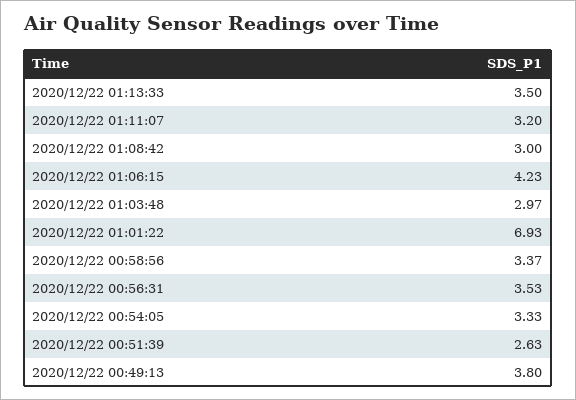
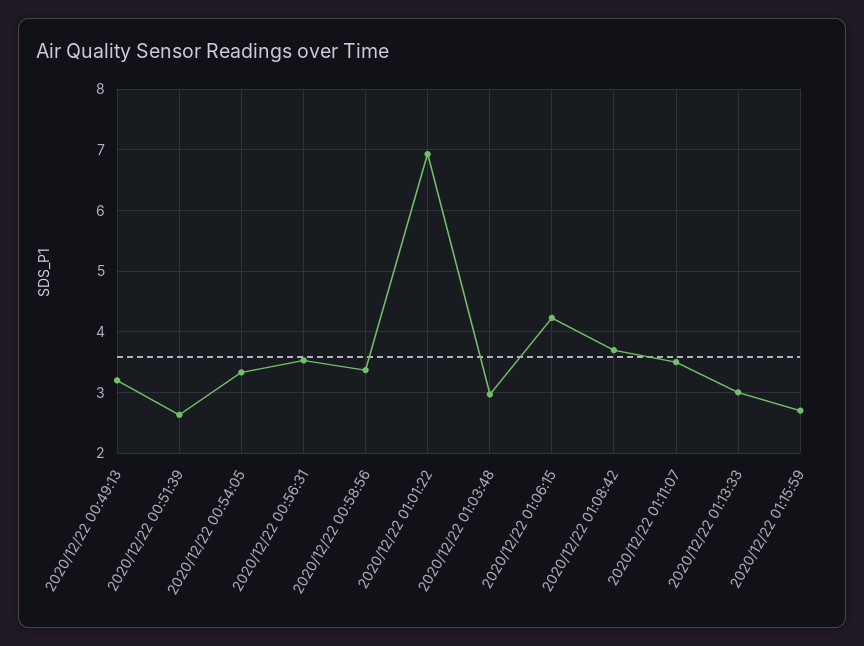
  {
-   "2020/12/22 01:13:33": 3.5,
+   "2020/12/22 01:13:33": 3,
-   "2020/12/22 01:11:07": 3.2,
+   "2020/12/22 01:11:07": 3.5,
-   "2020/12/22 01:08:42": 3,
+   "2020/12/22 01:08:42": 3.7,
    "2020/12/22 01:06:15": 4.23,
    "2020/12/22 01:03:48": 2.97,
    "2020/12/22 01:01:22": 6.93,
    "2020/12/22 00:58:56": 3.37,
    "2020/12/22 00:56:31": 3.53,
    "2020/12/22 00:54:05": 3.33,
    "2020/12/22 00:51:39": 2.63,
-   "2020/12/22 00:49:13": 3.8
+   "2020/12/22 00:49:13": 3.2,
+   "2020/12/22 01:15:59": 2.7
  }

